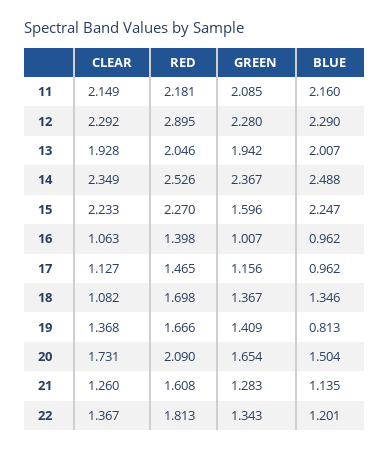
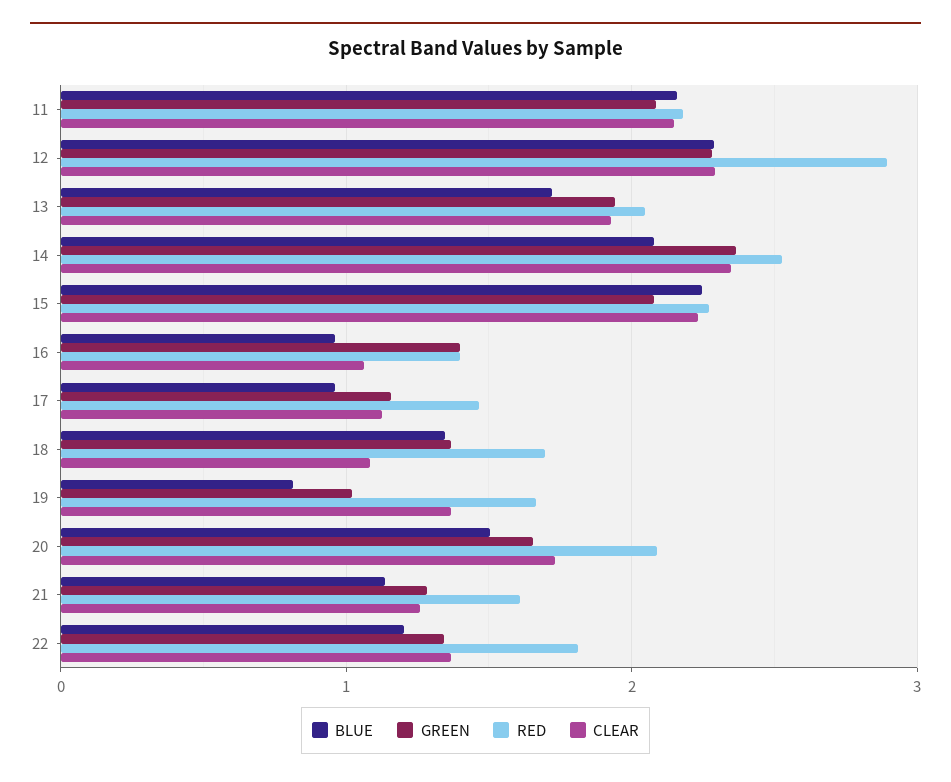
  {
    "CLEAR": {
      "11": 2.149,
      "12": 2.292,
      "13": 1.928,
      "14": 2.349,
      "15": 2.233,
      "16": 1.063,
      "17": 1.127,
      "18": 1.082,
      "19": 1.368,
      "20": 1.731,
      "21": 1.26,
      "22": 1.367
    },
    "RED": {
      "11": 2.181,
      "12": 2.895,
      "13": 2.046,
      "14": 2.526,
      "15": 2.27,
      "16": 1.398,
      "17": 1.465,
      "18": 1.698,
      "19": 1.666,
      "20": 2.09,
      "21": 1.608,
      "22": 1.813
    },
    "GREEN": {
      "11": 2.085,
      "12": 2.28,
      "13": 1.942,
      "14": 2.367,
-     "15": 1.596,
+     "15": 2.1,
-     "16": 1.007,
+     "16": 1.4,
      "17": 1.156,
      "18": 1.367,
-     "19": 1.409,
+     "19": 1,
      "20": 1.654,
      "21": 1.283,
      "22": 1.343
    },
    "BLUE": {
      "11": 2.16,
      "12": 2.29,
-     "13": 2.007,
+     "13": 1.7,
-     "14": 2.488,
+     "14": 2.1,
      "15": 2.247,
      "16": 0.962,
      "17": 0.962,
      "18": 1.346,
      "19": 0.813,
      "20": 1.504,
      "21": 1.135,
      "22": 1.201
    }
  }

